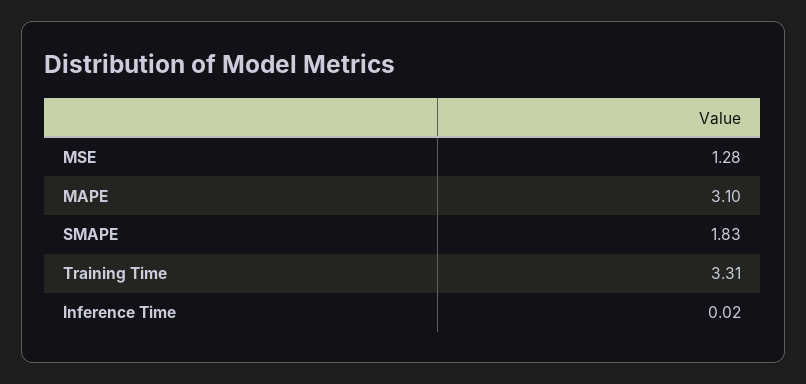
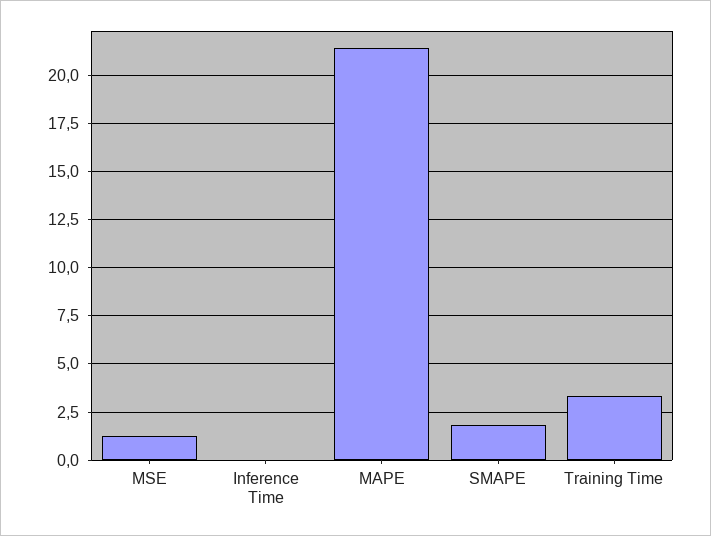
  {
    "MSE": 1.28,
-   "MAPE": 3.1,
+   "MAPE": 21.5,
    "SMAPE": 1.83,
    "Training Time": 3.31,
    "Inference Time": 0.02
  }

